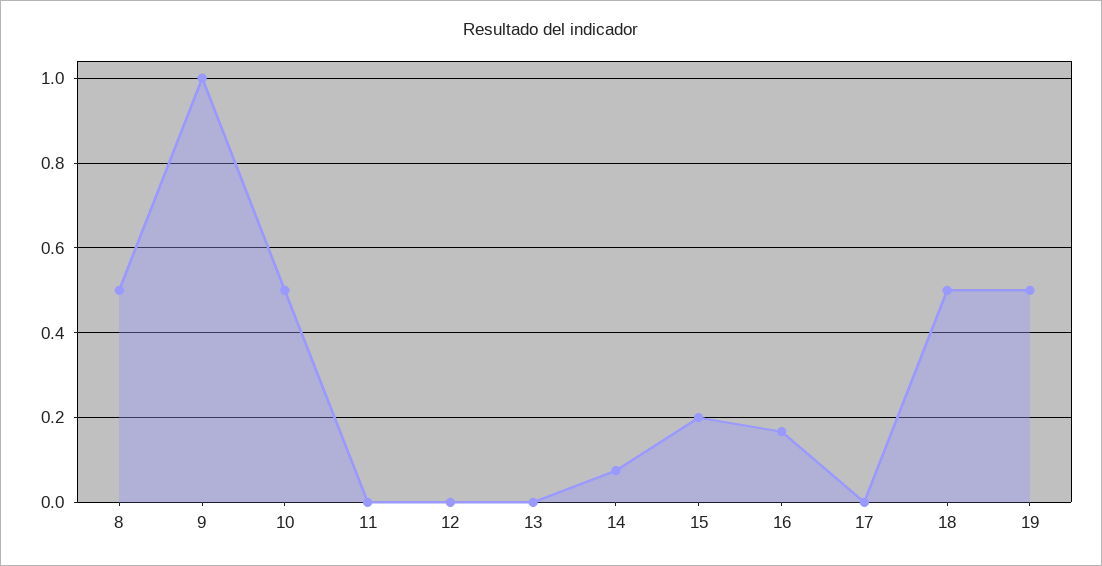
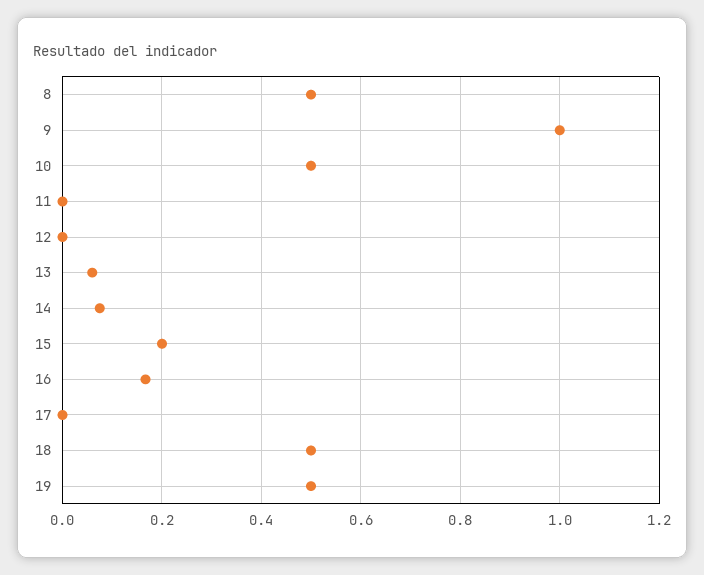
  {
    "8": 0.5,
    "9": 1,
    "10": 0.5,
    "11": 0,
    "12": 0,
-   "13": 0,
+   "13": 0.06,
    "14": 0.08,
    "15": 0.2,
    "16": 0.16,
    "17": 0,
    "18": 0.5,
    "19": 0.5
  }

